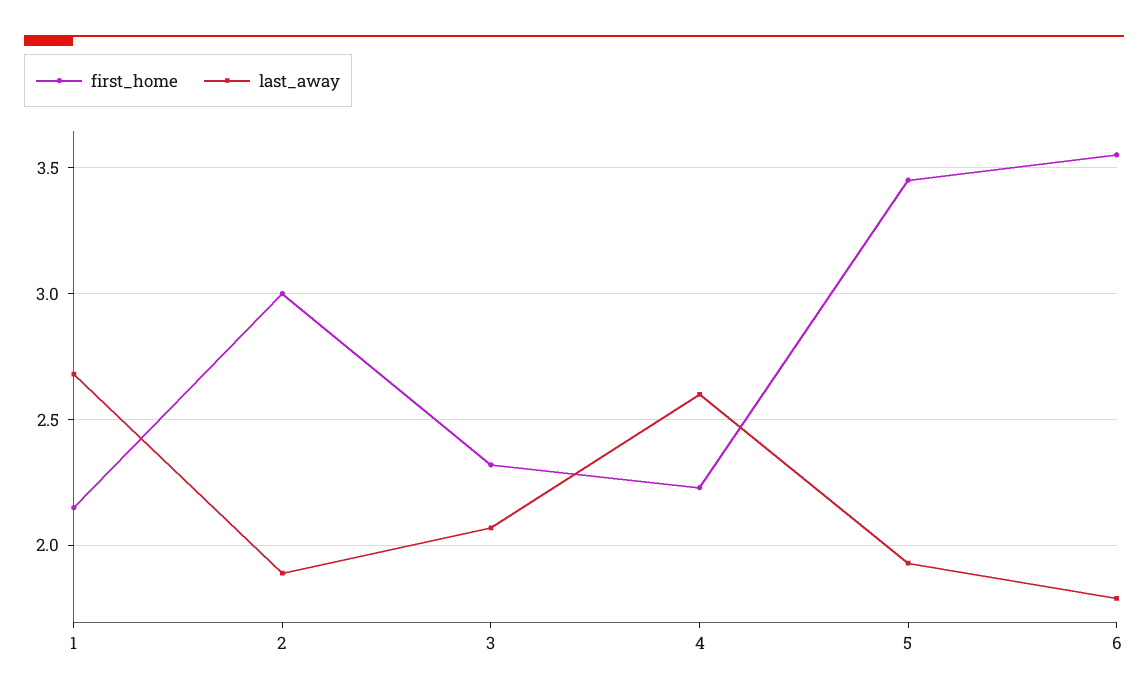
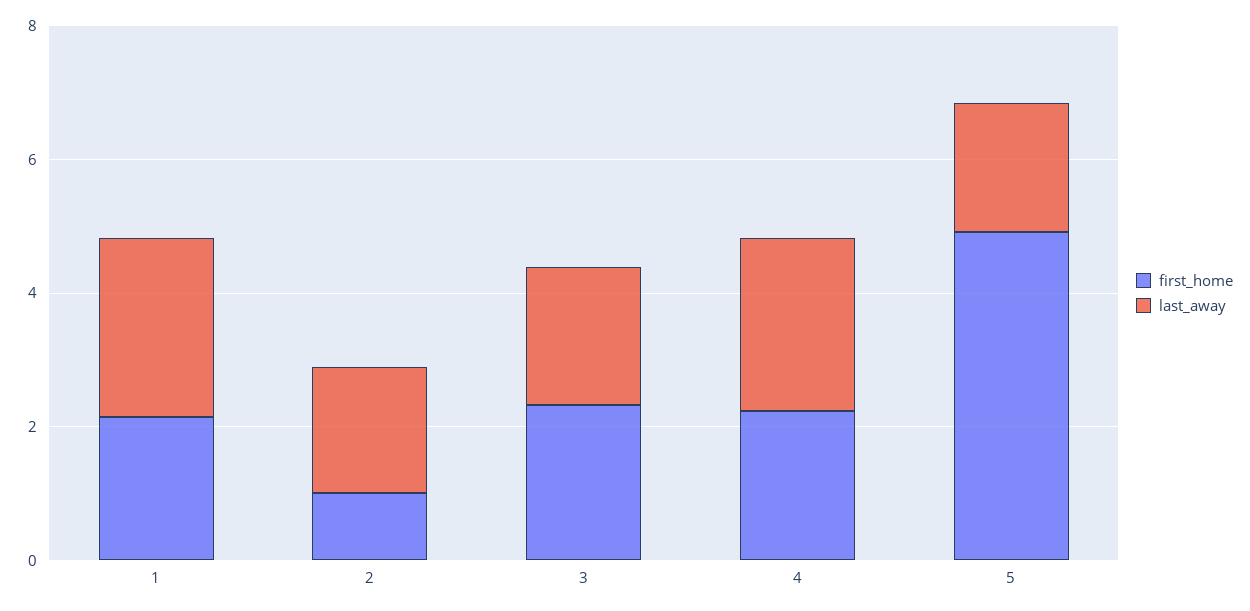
  {
    "first_home": {
      "1": 2.15,
-     "2": 3,
+     "2": 1,
      "3": 2.3,
      "4": 2.25,
-     "5": 3.45,
+     "5": 5
-     "6": 3.55
    },
    "last_away": {
      "1": 2.7,
      "2": 1.9,
      "3": 2.05,
      "4": 2.6,
-     "5": 1.95,
+     "5": 1.95
-     "6": 1.8
    }
  }

